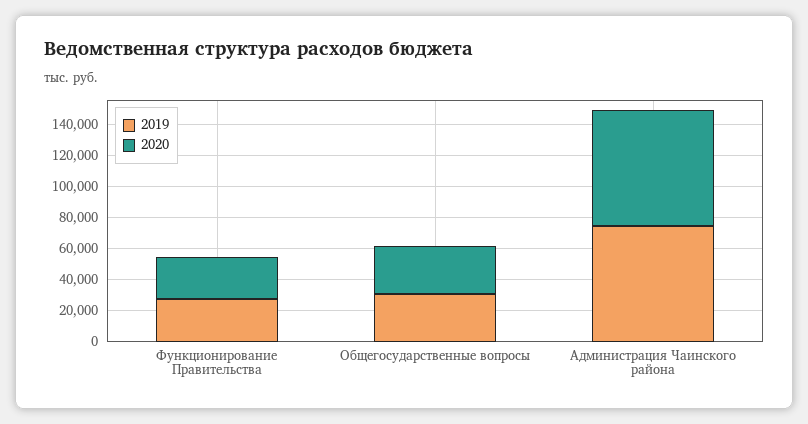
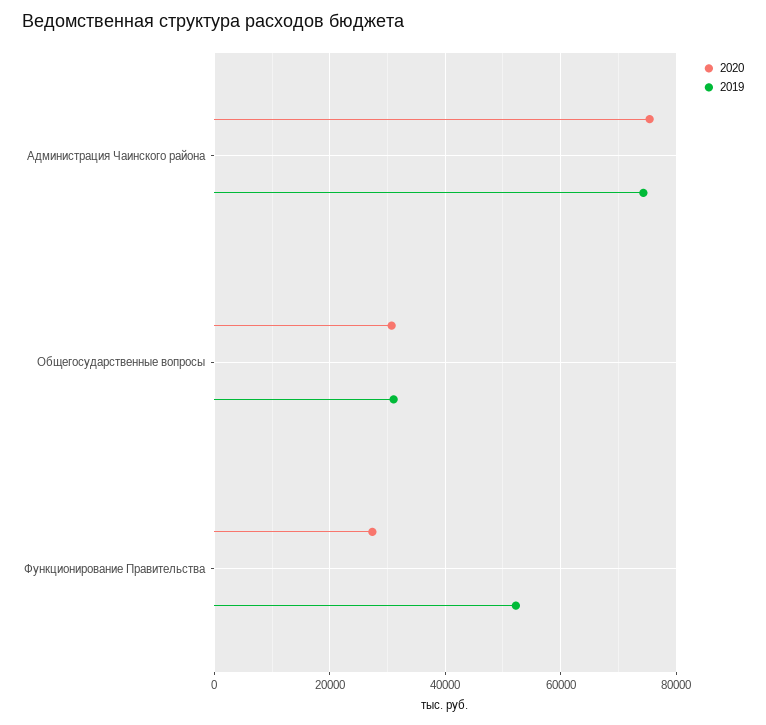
  {
    "2019": {
-     "Функционирование Правительства": 30000,
+     "Функционирование Правительства": 52000,
      "Общегосударственные вопросы": 32000,
      "Администрация Чаинского района": 74000
    },
    "2020": {
      "Функционирование Правительства": 28000,
      "Общегосударственные вопросы": 30000,
      "Администрация Чаинского района": 76000
    }
  }

